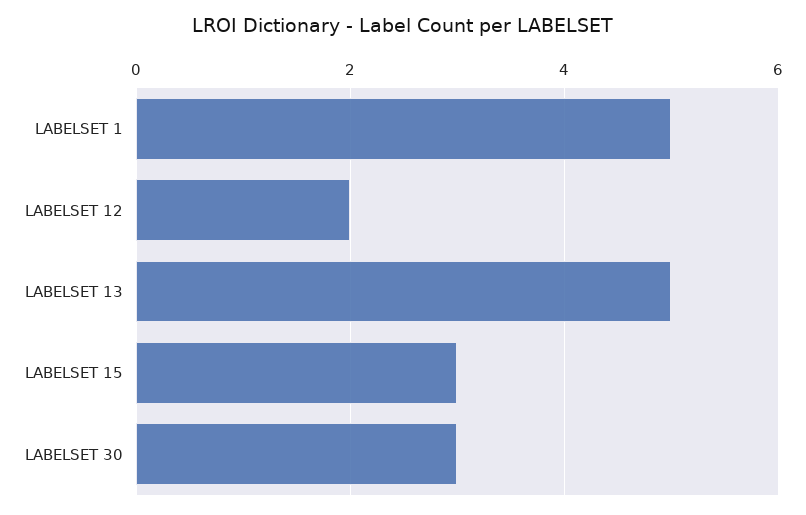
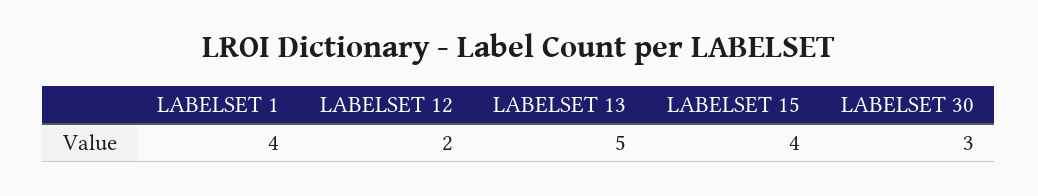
  {
-   "LABELSET 1": 5,
+   "LABELSET 1": 4,
    "LABELSET 12": 2,
    "LABELSET 13": 5,
-   "LABELSET 15": 3,
+   "LABELSET 15": 4,
    "LABELSET 30": 3
  }

